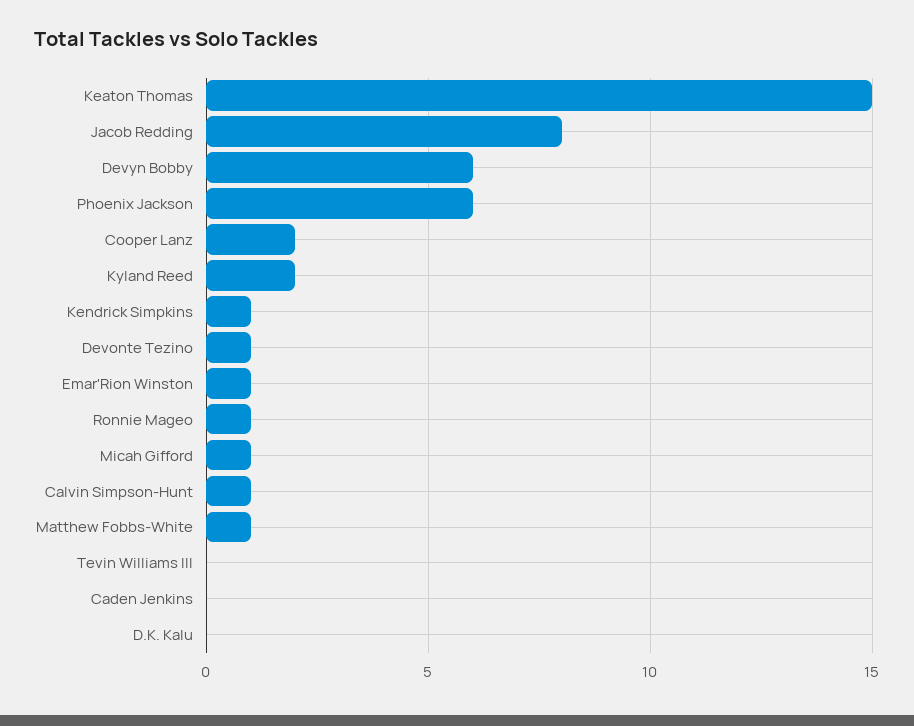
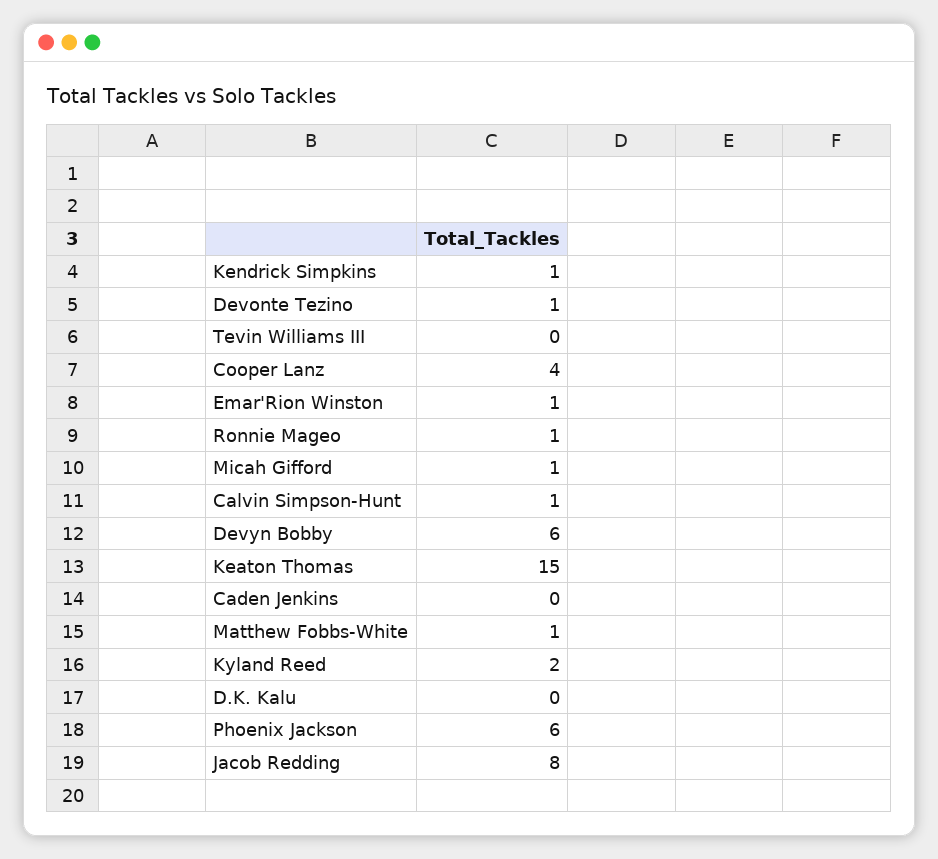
  {
    "Keaton Thomas": 15,
    "Jacob Redding": 8,
    "Devyn Bobby": 6,
    "Phoenix Jackson": 6,
-   "Cooper Lanz": 2,
+   "Cooper Lanz": 4,
    "Kyland Reed": 2,
    "Kendrick Simpkins": 1,
    "Devonte Tezino": 1,
    "Emar'Rion Winston": 1,
    "Ronnie Mageo": 1,
    "Micah Gifford": 1,
    "Calvin Simpson-Hunt": 1,
    "Matthew Fobbs-White": 1,
    "Tevin Williams III": 0,
    "Caden Jenkins": 0,
    "D.K. Kalu": 0
  }

